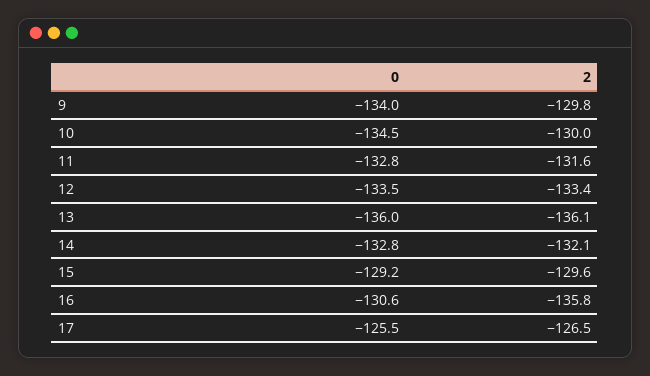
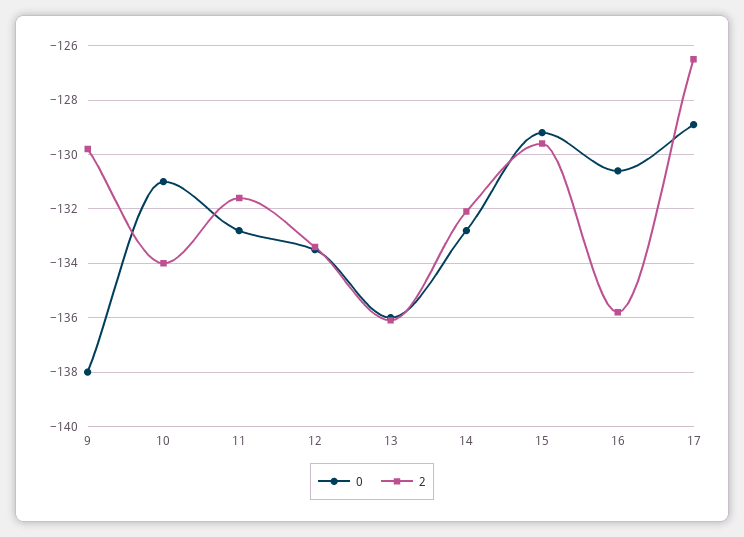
  {
    "0": {
-     "9": -134,
+     "9": -138,
-     "10": -134.5,
+     "10": -131,
      "11": -132.8,
      "12": -133.5,
      "13": -136,
      "14": -132.8,
      "15": -129.2,
      "16": -130.6,
-     "17": -125.5
+     "17": -129
    },
    "2": {
      "9": -129.8,
-     "10": -130,
+     "10": -134,
      "11": -131.6,
      "12": -133.4,
      "13": -136.1,
      "14": -132.1,
      "15": -129.6,
      "16": -135.8,
      "17": -126.5
    }
  }

